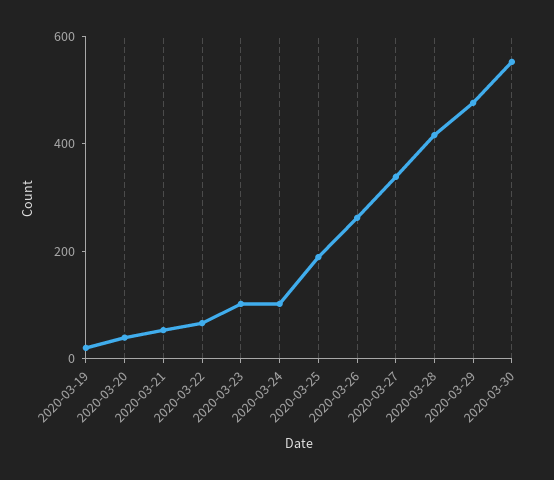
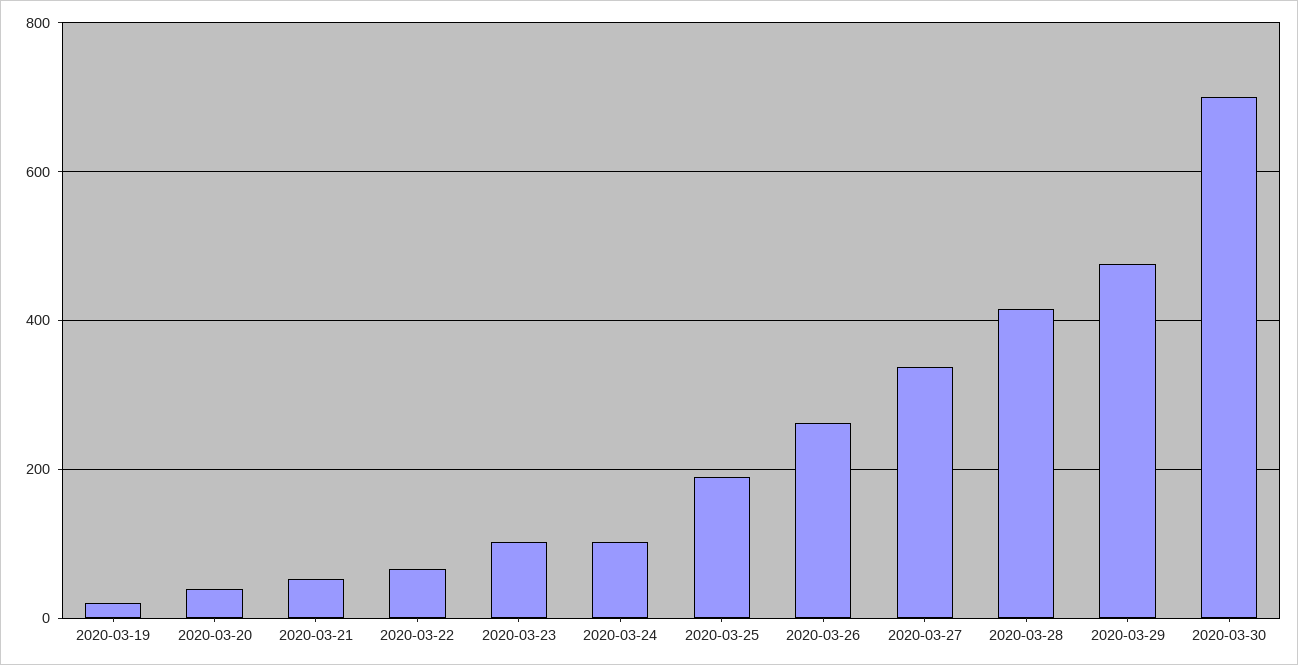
  {
    "2020-03-19": 20,
    "2020-03-20": 40,
    "2020-03-21": 60,
    "2020-03-22": 60,
    "2020-03-23": 100,
    "2020-03-24": 100,
    "2020-03-25": 180,
    "2020-03-26": 260,
    "2020-03-27": 340,
    "2020-03-28": 420,
    "2020-03-29": 480,
-   "2020-03-30": 550
+   "2020-03-30": 700
  }

